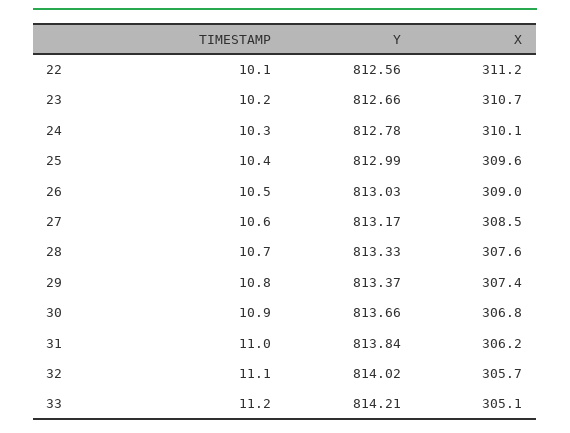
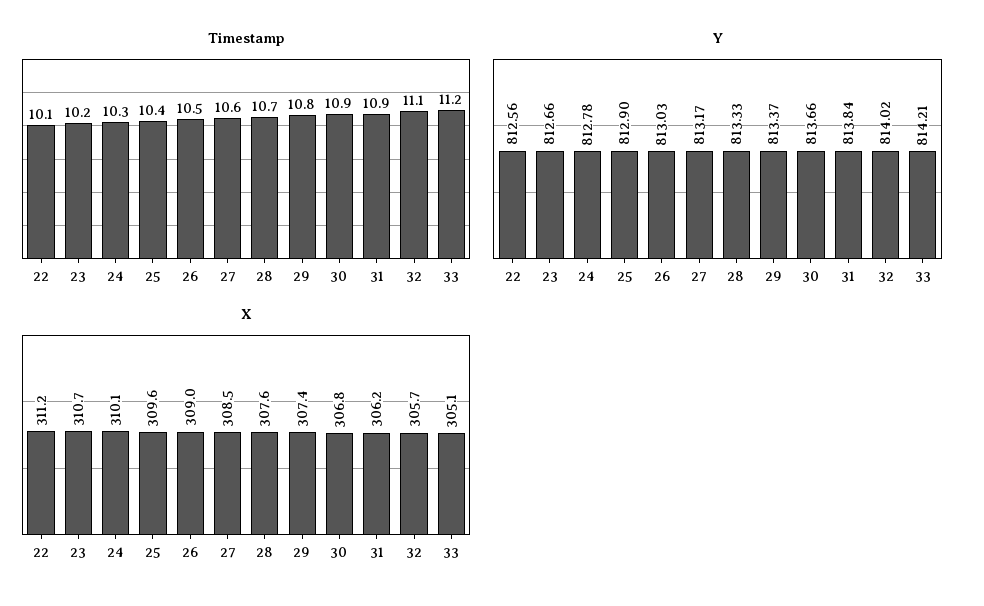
  {
    "TIMESTAMP": {
      "22": 10.1,
      "23": 10.2,
      "24": 10.3,
      "25": 10.4,
      "26": 10.5,
      "27": 10.6,
      "28": 10.7,
      "29": 10.8,
      "30": 10.9,
-     "31": 11,
+     "31": 10.9,
      "32": 11.1,
      "33": 11.2
    },
    "Y": {
      "22": 812.56,
      "23": 812.66,
      "24": 812.78,
-     "25": 812.99,
+     "25": 812.9,
      "26": 813.03,
      "27": 813.17,
      "28": 813.33,
      "29": 813.37,
      "30": 813.66,
      "31": 813.84,
      "32": 814.02,
      "33": 814.21
    },
    "X": {
      "22": 311.2,
      "23": 310.7,
      "24": 310.1,
      "25": 309.6,
      "26": 309,
      "27": 308.5,
      "28": 307.6,
      "29": 307.4,
      "30": 306.8,
      "31": 306.2,
      "32": 305.7,
      "33": 305.1
    }
  }

